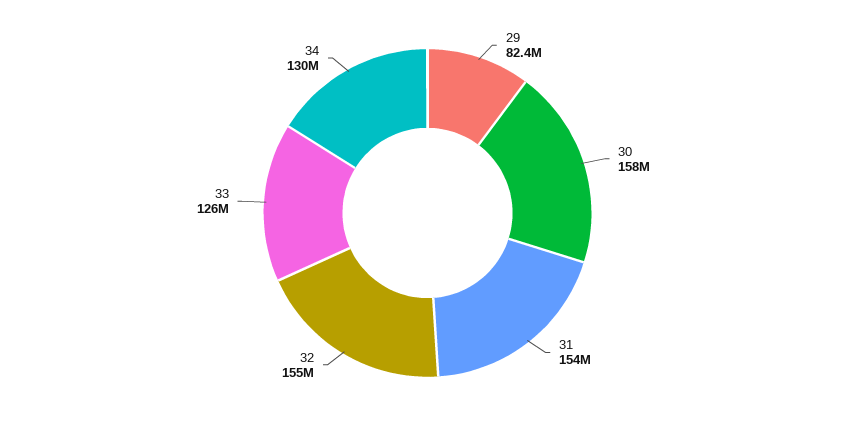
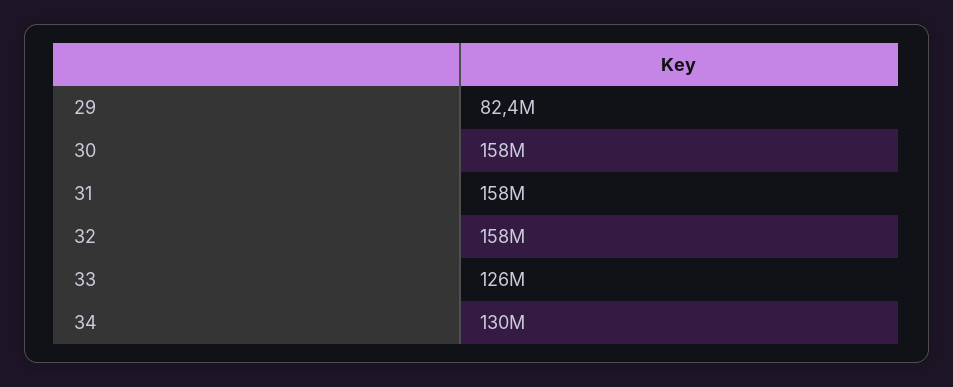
  {
    "29": 82400000,
    "30": 158000000,
-   "31": 154000000,
+   "31": 158000000,
-   "32": 155000000,
+   "32": 158000000,
    "33": 126000000,
    "34": 130000000
  }

